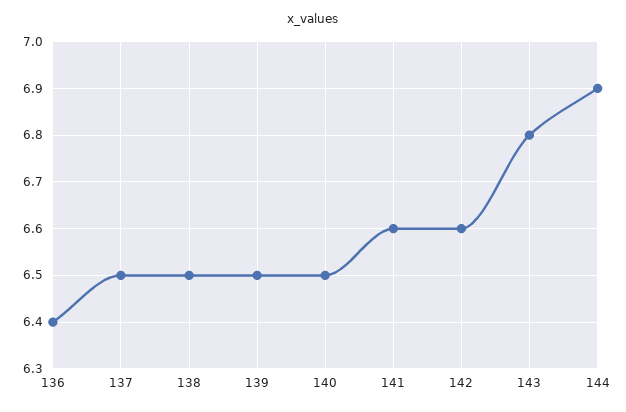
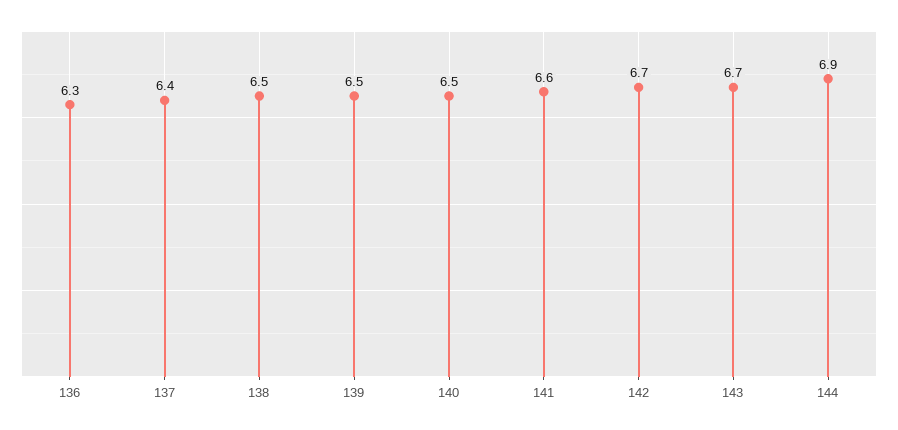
  {
-   "136": 6.4,
+   "136": 6.3,
-   "137": 6.5,
+   "137": 6.4,
    "138": 6.5,
    "139": 6.5,
    "140": 6.5,
    "141": 6.6,
-   "142": 6.6,
+   "142": 6.7,
-   "143": 6.8,
+   "143": 6.7,
    "144": 6.9
  }

